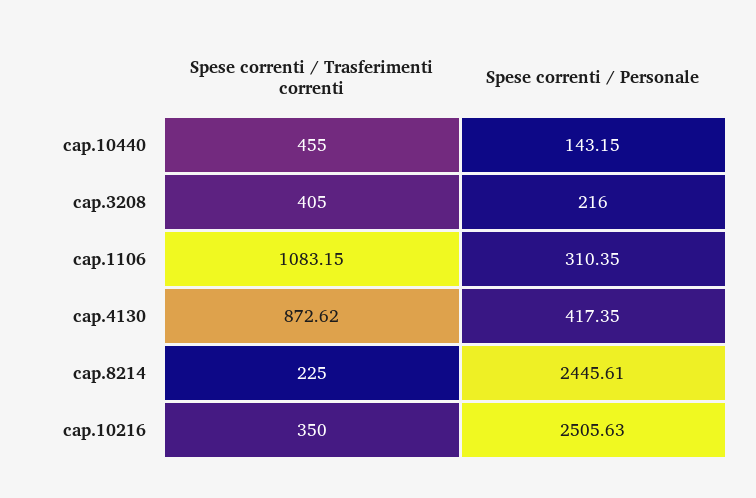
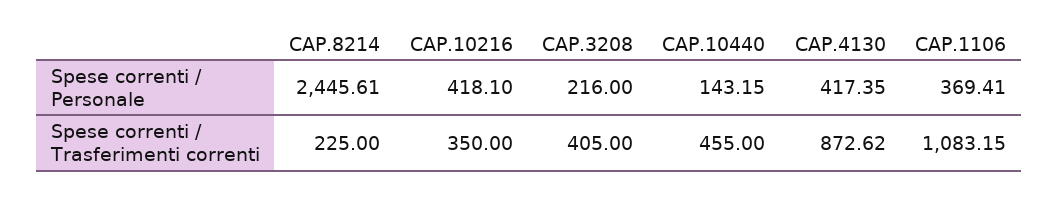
  {
    "Spese correnti / Trasferimenti correnti": {
      "cap.10440": 455,
      "cap.3208": 405,
      "cap.1106": 1083.15,
      "cap.4130": 872.62,
      "cap.8214": 225,
      "cap.10216": 350
    },
    "Spese correnti / Personale": {
      "cap.10440": 143.15,
      "cap.3208": 216,
-     "cap.1106": 310.35,
+     "cap.1106": 369.41,
      "cap.4130": 417.35,
      "cap.8214": 2445.61,
-     "cap.10216": 2505.63
+     "cap.10216": 418.1
    }
  }

